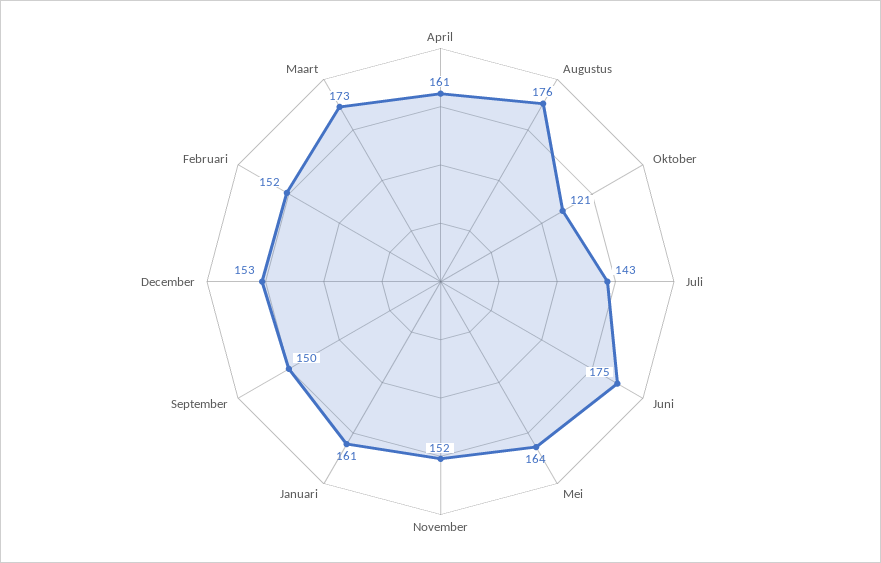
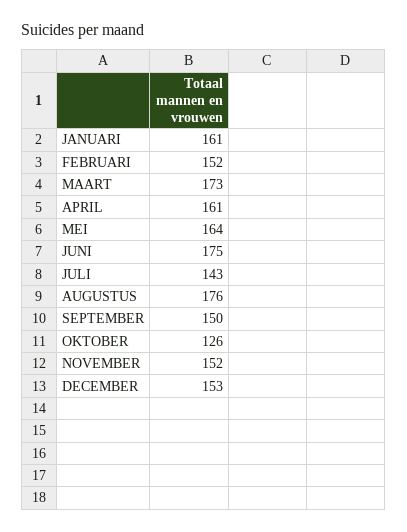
  {
    "April": 161,
    "Augustus": 176,
-   "Oktober": 121,
+   "Oktober": 126,
    "Juli": 143,
    "Juni": 175,
    "Mei": 164,
    "November": 152,
    "Januari": 161,
    "September": 150,
    "December": 153,
    "Februari": 152,
    "Maart": 173
  }

